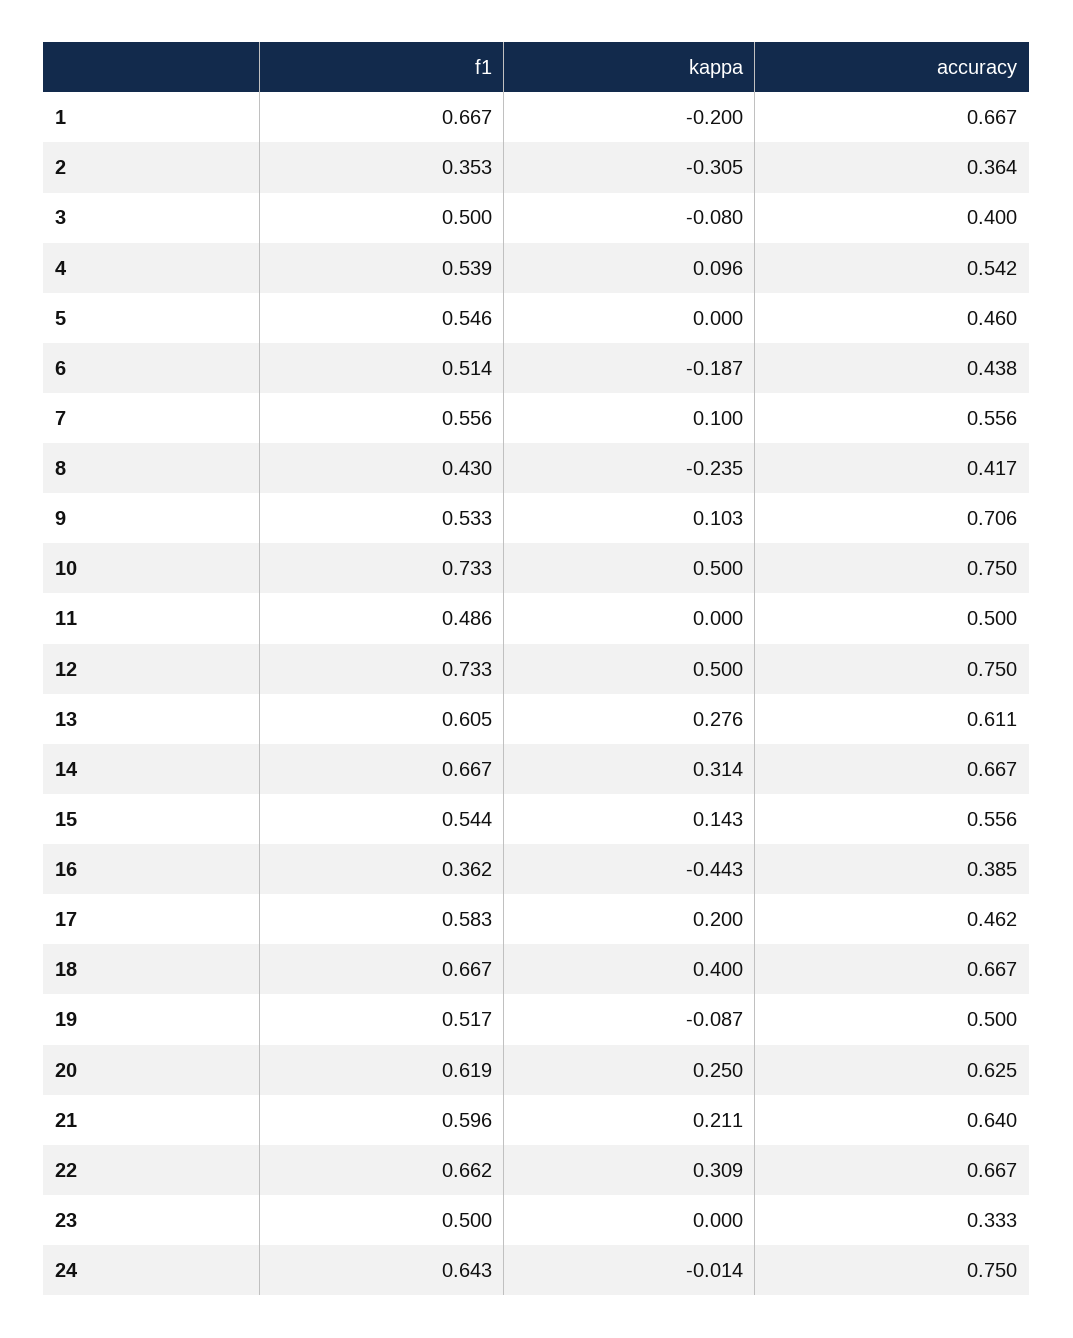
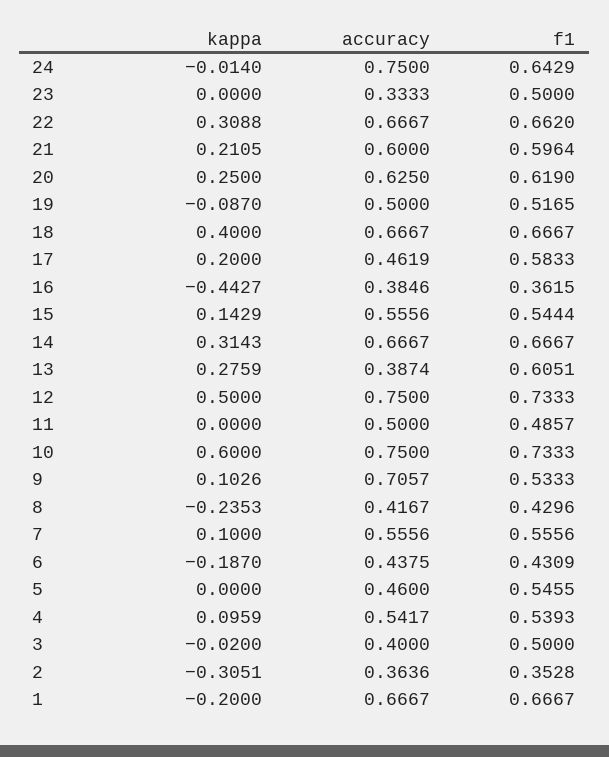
  {
    "f1": {
      "1": 0.6667,
      "2": 0.3528,
      "3": 0.5,
      "4": 0.5393,
      "5": 0.5455,
-     "6": 0.514,
+     "6": 0.4309,
      "7": 0.5556,
      "8": 0.4296,
      "9": 0.5333,
      "10": 0.7333,
      "11": 0.4857,
      "12": 0.7333,
      "13": 0.6051,
      "14": 0.6667,
      "15": 0.5444,
      "16": 0.3615,
      "17": 0.5833,
      "18": 0.6667,
      "19": 0.5165,
      "20": 0.619,
      "21": 0.5964,
      "22": 0.662,
      "23": 0.5,
      "24": 0.6429
    },
    "kappa": {
      "1": -0.2,
      "2": -0.3051,
-     "3": -0.08,
+     "3": -0.02,
      "4": 0.0959,
      "5": 0,
      "6": -0.187,
      "7": 0.1,
      "8": -0.2353,
      "9": 0.1026,
-     "10": 0.5,
+     "10": 0.6,
      "11": 0,
      "12": 0.5,
      "13": 0.2759,
      "14": 0.3143,
      "15": 0.1429,
      "16": -0.4427,
      "17": 0.2,
      "18": 0.4,
      "19": -0.087,
      "20": 0.25,
      "21": 0.2105,
      "22": 0.3088,
      "23": 0,
      "24": -0.014
    },
    "accuracy": {
      "1": 0.6667,
      "2": 0.3636,
      "3": 0.4,
      "4": 0.5417,
      "5": 0.46,
      "6": 0.4375,
      "7": 0.5556,
      "8": 0.4167,
      "9": 0.7057,
      "10": 0.75,
      "11": 0.5,
      "12": 0.75,
-     "13": 0.611,
+     "13": 0.3874,
      "14": 0.6667,
      "15": 0.5556,
      "16": 0.3846,
      "17": 0.4619,
      "18": 0.6667,
      "19": 0.5,
      "20": 0.625,
-     "21": 0.64,
+     "21": 0.6,
      "22": 0.6667,
      "23": 0.3333,
      "24": 0.75
    }
  }

